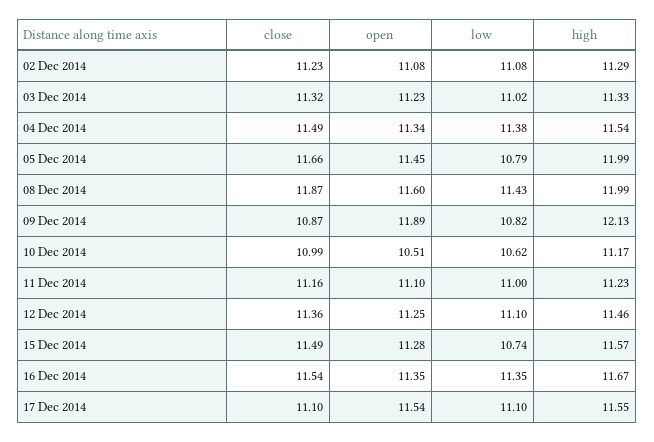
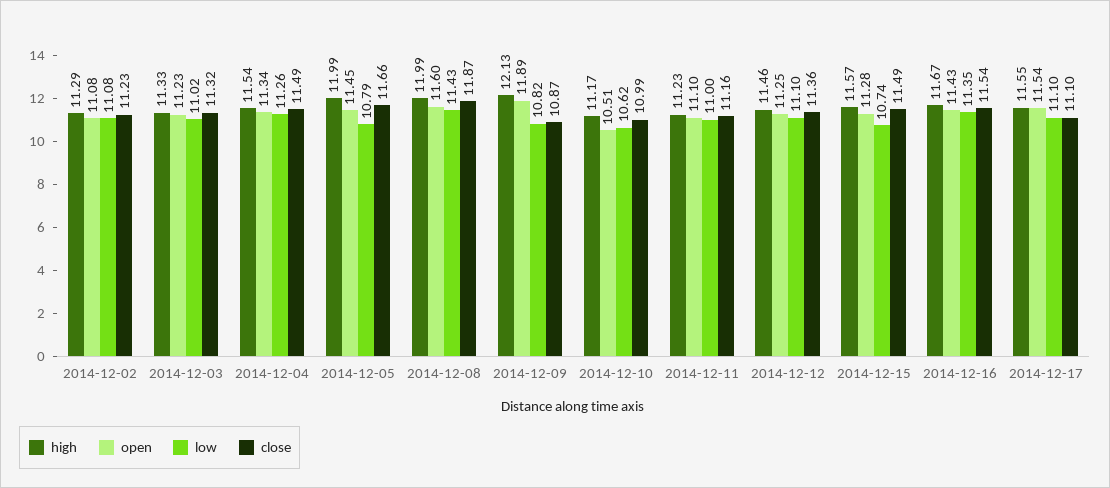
  {
    "close": {
      "02 Dec 2014": 11.23,
      "03 Dec 2014": 11.32,
      "04 Dec 2014": 11.49,
      "05 Dec 2014": 11.66,
      "08 Dec 2014": 11.87,
      "09 Dec 2014": 10.87,
      "10 Dec 2014": 10.99,
      "11 Dec 2014": 11.16,
      "12 Dec 2014": 11.36,
      "15 Dec 2014": 11.49,
      "16 Dec 2014": 11.54,
      "17 Dec 2014": 11.1
    },
    "open": {
      "02 Dec 2014": 11.08,
      "03 Dec 2014": 11.23,
      "04 Dec 2014": 11.34,
      "05 Dec 2014": 11.45,
      "08 Dec 2014": 11.6,
      "09 Dec 2014": 11.89,
      "10 Dec 2014": 10.51,
      "11 Dec 2014": 11.1,
      "12 Dec 2014": 11.25,
      "15 Dec 2014": 11.28,
-     "16 Dec 2014": 11.35,
+     "16 Dec 2014": 11.43,
      "17 Dec 2014": 11.54
    },
    "low": {
      "02 Dec 2014": 11.08,
      "03 Dec 2014": 11.02,
-     "04 Dec 2014": 11.38,
+     "04 Dec 2014": 11.26,
      "05 Dec 2014": 10.79,
      "08 Dec 2014": 11.43,
      "09 Dec 2014": 10.82,
      "10 Dec 2014": 10.62,
      "11 Dec 2014": 11,
      "12 Dec 2014": 11.1,
      "15 Dec 2014": 10.74,
      "16 Dec 2014": 11.35,
      "17 Dec 2014": 11.1
    },
    "high": {
      "02 Dec 2014": 11.29,
      "03 Dec 2014": 11.33,
      "04 Dec 2014": 11.54,
      "05 Dec 2014": 11.99,
      "08 Dec 2014": 11.99,
      "09 Dec 2014": 12.13,
      "10 Dec 2014": 11.17,
      "11 Dec 2014": 11.23,
      "12 Dec 2014": 11.46,
      "15 Dec 2014": 11.57,
      "16 Dec 2014": 11.67,
      "17 Dec 2014": 11.55
    }
  }

